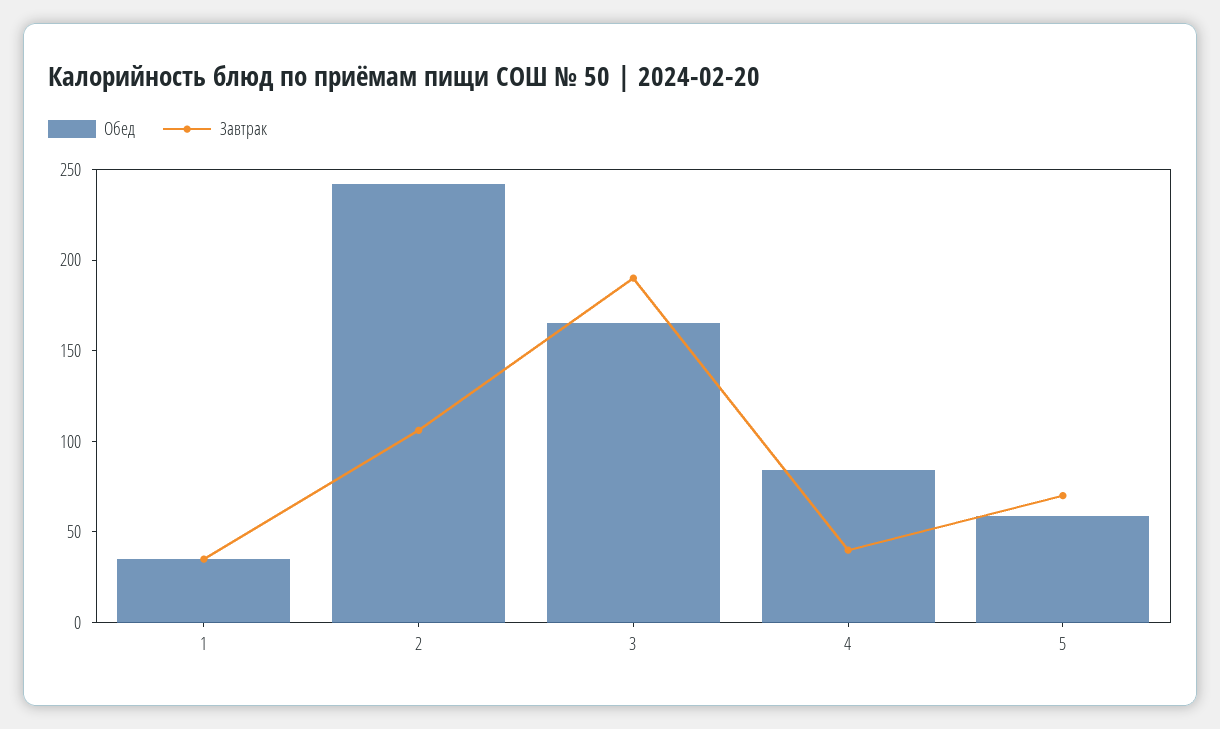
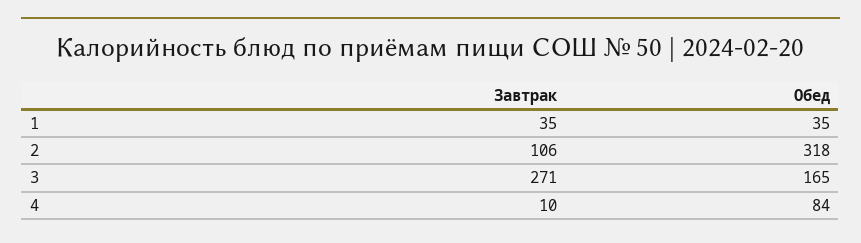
  {
    "Обед": {
      "1": 35,
-     "2": 240,
+     "2": 318,
      "3": 165,
-     "4": 84,
+     "4": 84
-     "5": 60
    },
    "Завтрак": {
      "1": 35,
      "2": 106,
-     "3": 190,
+     "3": 271,
-     "4": 40,
+     "4": 10
-     "5": 70
    }
  }

